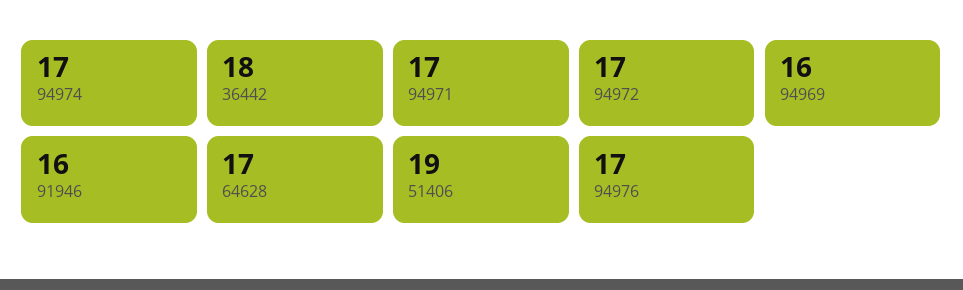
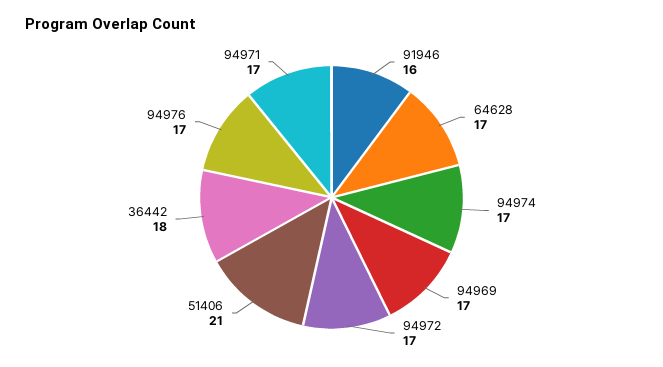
  {
    "94974": 17,
    "36442": 18,
    "94971": 17,
    "94972": 17,
-   "94969": 16,
+   "94969": 17,
    "91946": 16,
    "64628": 17,
-   "51406": 19,
+   "51406": 21,
    "94976": 17
  }

